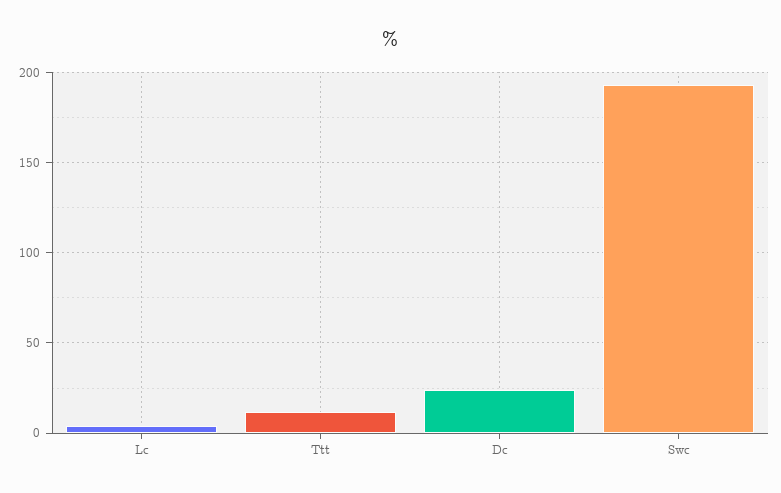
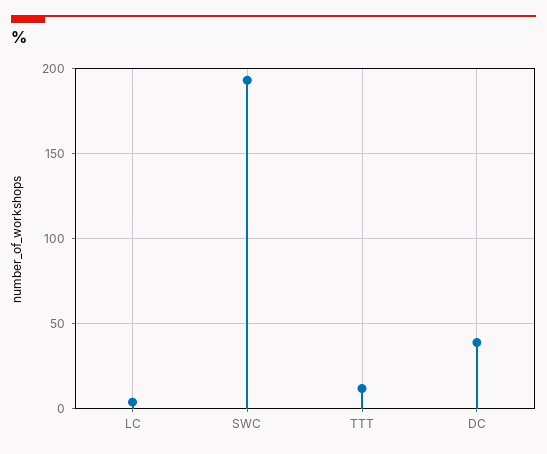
  {
    "Lc": 5,
    "Ttt": 10,
-   "Dc": 25,
+   "Dc": 40,
    "Swc": 195
  }

